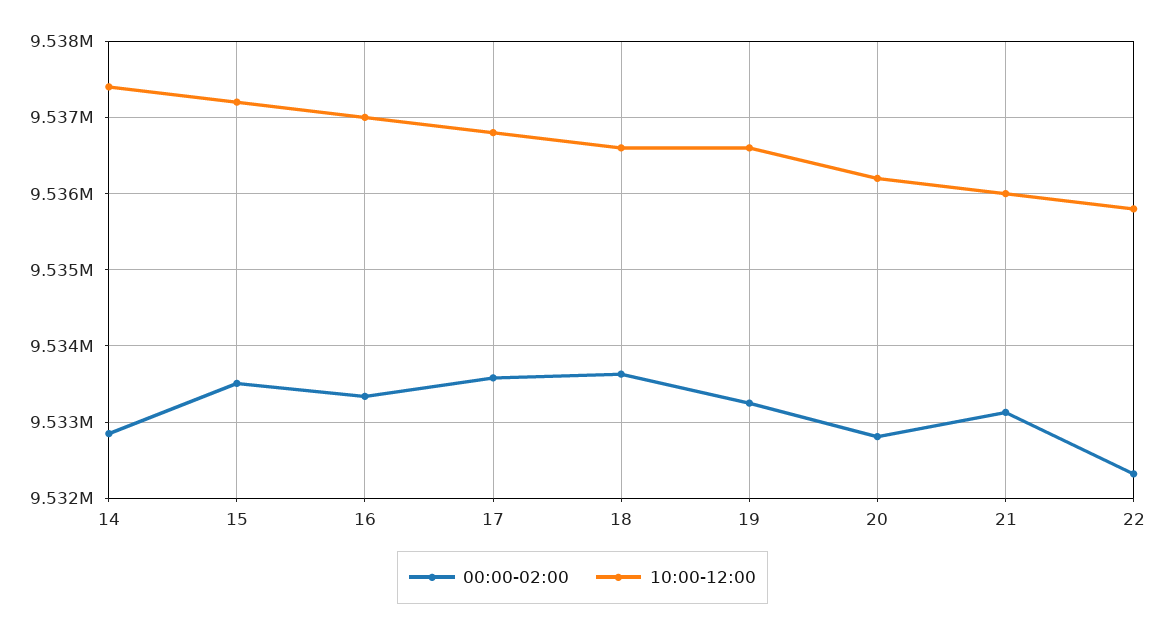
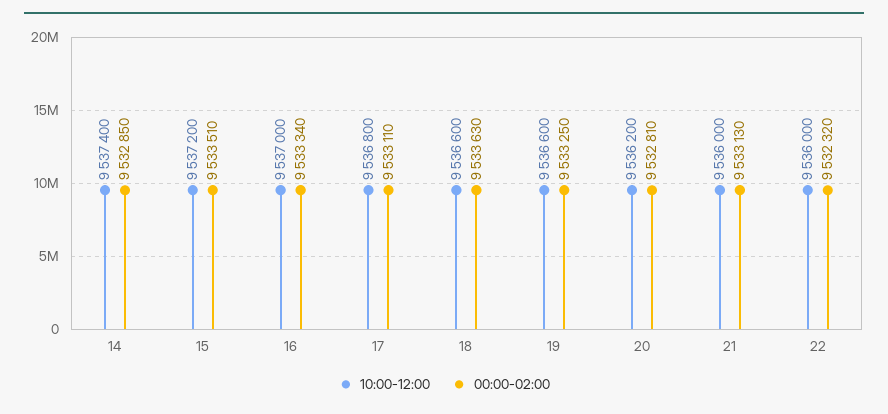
  {
    "00:00-02:00": {
      "14": 9532850,
      "15": 9533510,
      "16": 9533340,
-     "17": 9533600,
+     "17": 9533110,
      "18": 9533630,
      "19": 9533250,
      "20": 9532810,
      "21": 9533130,
      "22": 9532320
    },
    "10:00-12:00": {
      "14": 9537400,
      "15": 9537200,
      "16": 9537000,
      "17": 9536800,
      "18": 9536600,
      "19": 9536600,
      "20": 9536200,
      "21": 9536000,
-     "22": 9535800
+     "22": 9536000
    }
  }

